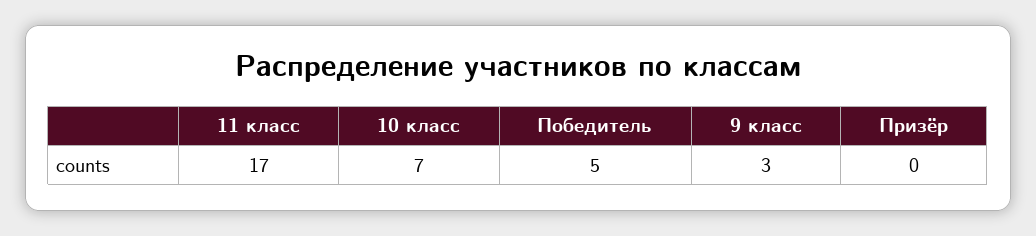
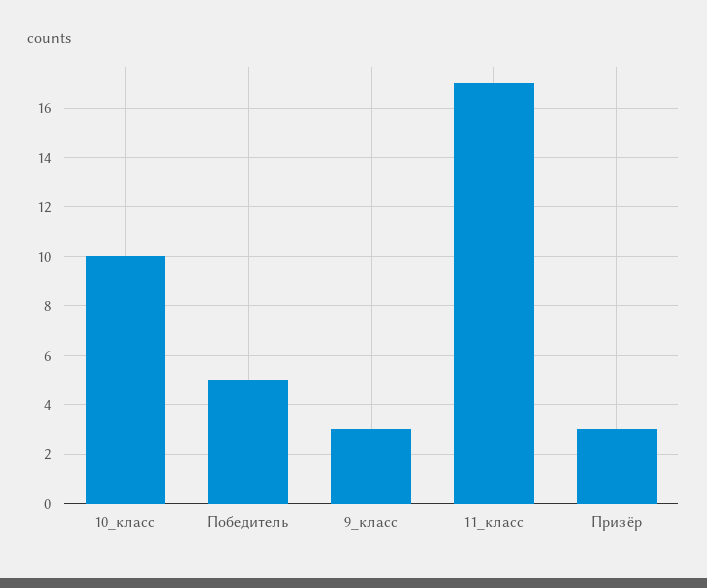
  {
    "11 класс": 17,
-   "10 класс": 7,
+   "10 класс": 10,
    "Победитель": 5,
    "9 класс": 3,
-   "Призёр": 0
+   "Призёр": 3
  }

